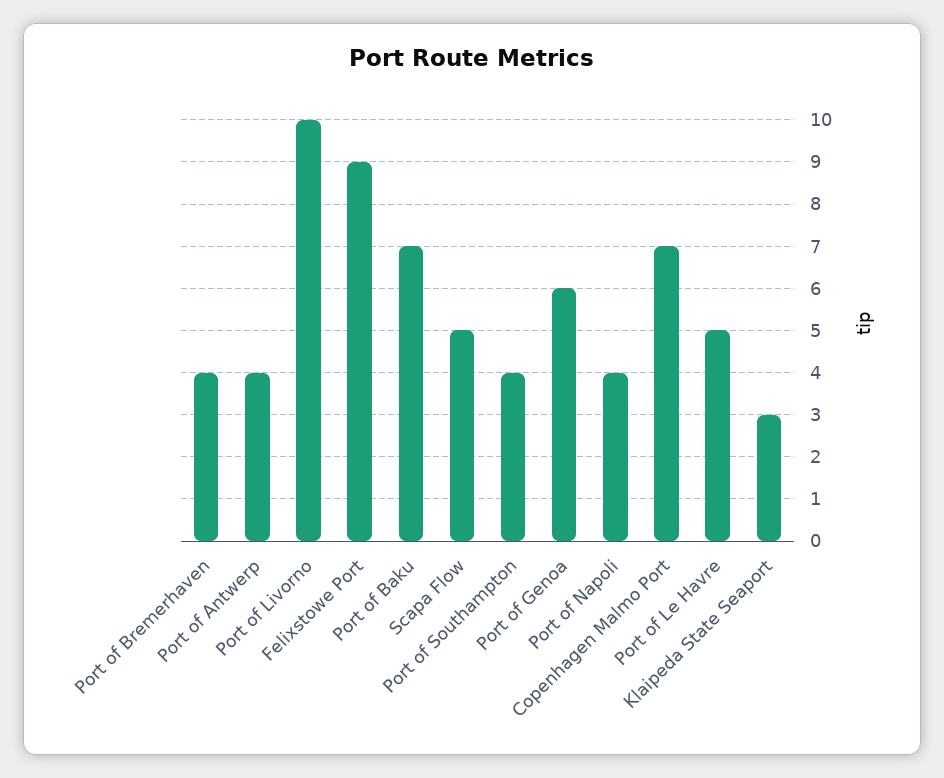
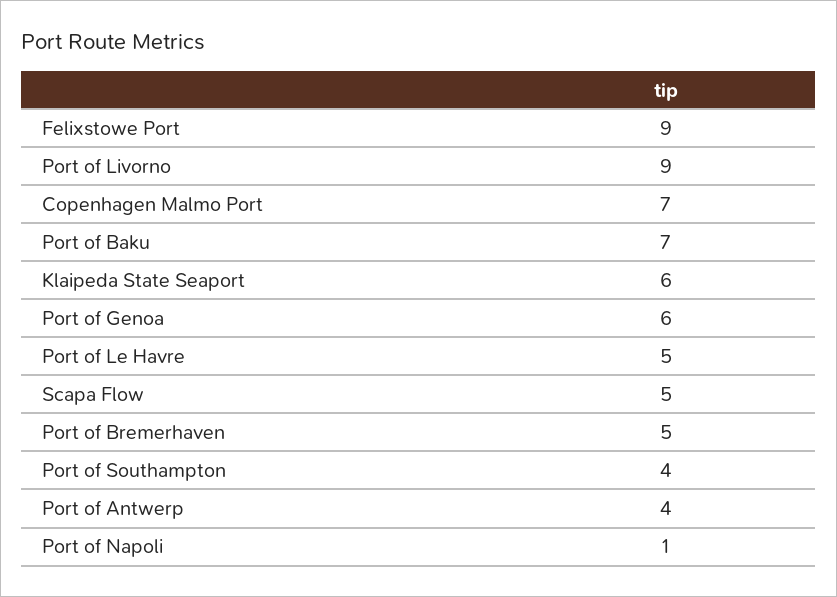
  {
-   "Port of Bremerhaven": 4,
+   "Port of Bremerhaven": 5,
    "Port of Antwerp": 4,
-   "Port of Livorno": 10,
+   "Port of Livorno": 9,
    "Felixstowe Port": 9,
    "Port of Baku": 7,
    "Scapa Flow": 5,
    "Port of Southampton": 4,
    "Port of Genoa": 6,
-   "Port of Napoli": 4,
+   "Port of Napoli": 1,
    "Copenhagen Malmo Port": 7,
    "Port of Le Havre": 5,
-   "Klaipeda State Seaport": 3
+   "Klaipeda State Seaport": 6
  }

